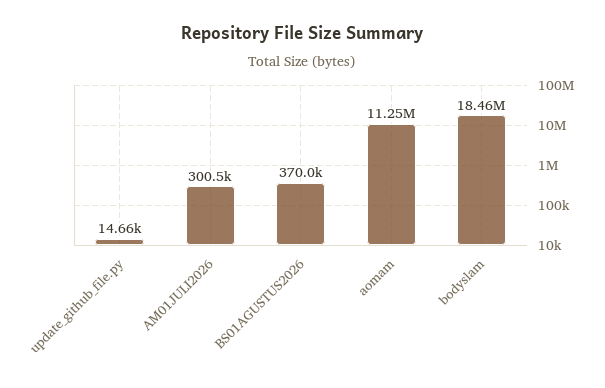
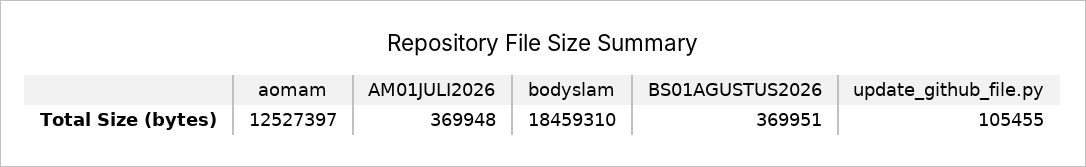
  {
-   "update_github_file.py": 14660,
+   "update_github_file.py": 105455,
-   "AM01JULI2026": 300500,
+   "AM01JULI2026": 369948,
    "BS01AGUSTUS2026": 369951,
-   "aomam": 11250000,
+   "aomam": 12527397,
    "bodyslam": 18459310
  }

